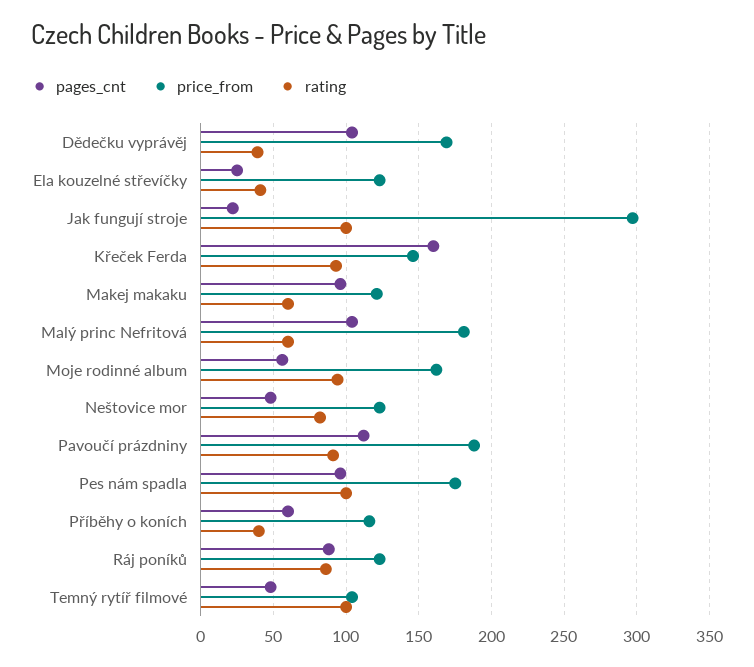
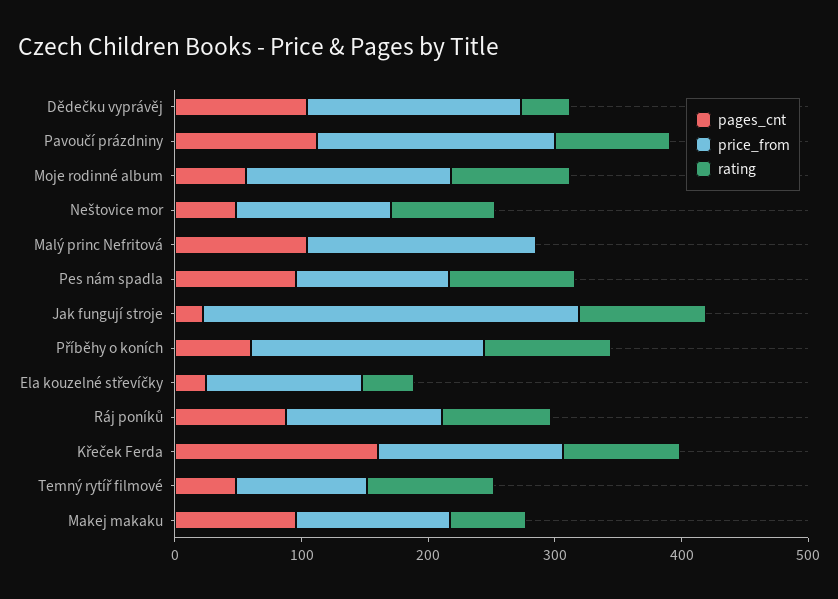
  {
    "pages_cnt": {
      "Dědečku vyprávěj": 105,
      "Ela kouzelné střevíčky": 25,
      "Jak fungují stroje": 20,
      "Křeček Ferda": 160,
      "Makej makaku": 95,
      "Malý princ Nefritová": 105,
      "Moje rodinné album": 55,
      "Neštovice mor": 50,
      "Pavoučí prázdniny": 110,
      "Pes nám spadla": 95,
      "Příběhy o koních": 60,
      "Ráj poníků": 90,
      "Temný rytíř filmové": 50
    },
    "price_from": {
      "Dědečku vyprávěj": 170,
      "Ela kouzelné střevíčky": 125,
      "Jak fungují stroje": 295,
      "Křeček Ferda": 145,
      "Makej makaku": 120,
      "Malý princ Nefritová": 180,
      "Moje rodinné album": 160,
      "Neštovice mor": 125,
      "Pavoučí prázdniny": 190,
-     "Pes nám spadla": 175,
+     "Pes nám spadla": 120,
-     "Příběhy o koních": 115,
+     "Příběhy o koních": 180,
      "Ráj poníků": 125,
      "Temný rytíř filmové": 105
    },
    "rating": {
      "Dědečku vyprávěj": 40,
      "Ela kouzelné střevíčky": 40,
      "Jak fungují stroje": 100,
      "Křeček Ferda": 95,
      "Makej makaku": 60,
-     "Malý princ Nefritová": 60,
+     "Malý princ Nefritová": 0,
      "Moje rodinné album": 95,
      "Neštovice mor": 80,
      "Pavoučí prázdniny": 90,
      "Pes nám spadla": 100,
-     "Příběhy o koních": 40,
+     "Příběhy o koních": 100,
      "Ráj poníků": 85,
      "Temný rytíř filmové": 100
    }
  }

